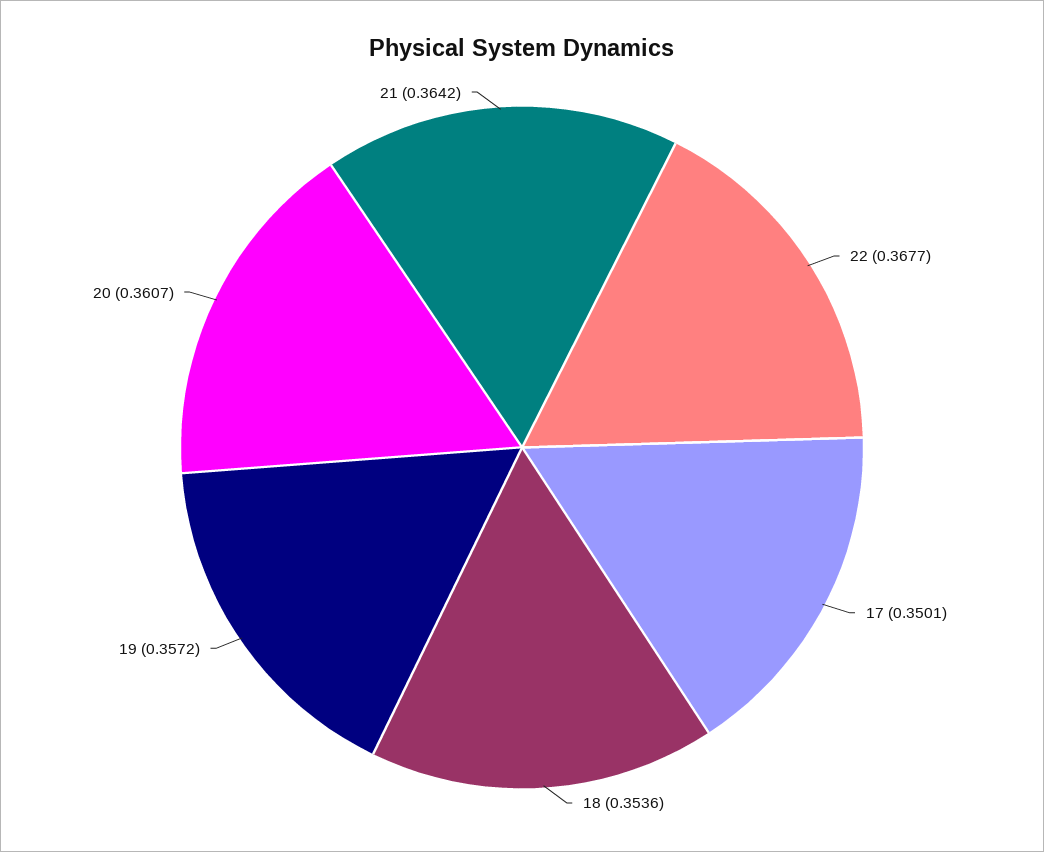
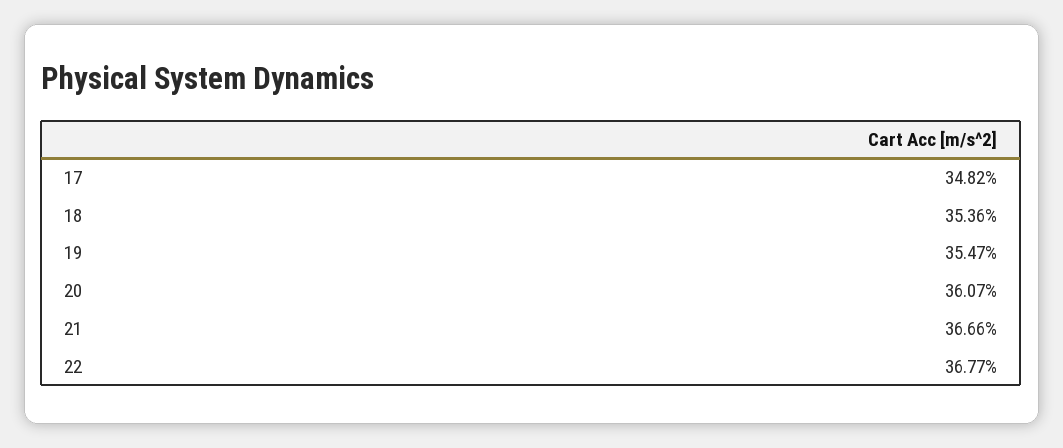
  {
    "22": 0.3677,
-   "17": 0.3501,
+   "17": 0.3482,
    "18": 0.3536,
-   "19": 0.3572,
+   "19": 0.3547,
    "20": 0.3607,
-   "21": 0.3642
+   "21": 0.3666
  }

